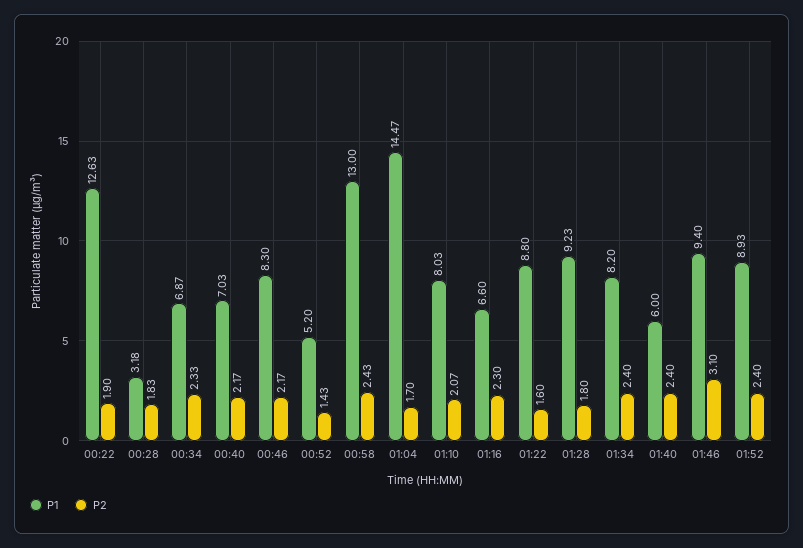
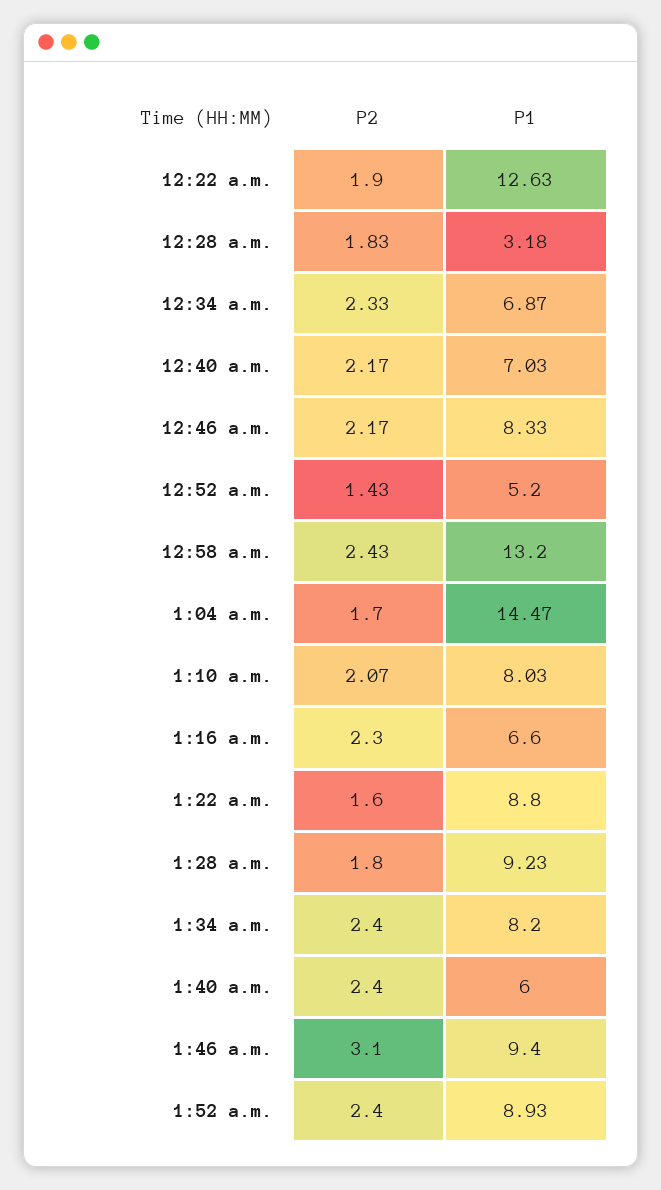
  {
    "P1": {
      "00:22": 12.63,
      "00:28": 3.18,
      "00:34": 6.87,
      "00:40": 7.03,
-     "00:46": 8.3,
+     "00:46": 8.33,
      "00:52": 5.2,
-     "00:58": 13,
+     "00:58": 13.2,
      "01:04": 14.47,
      "01:10": 8.03,
      "01:16": 6.6,
      "01:22": 8.8,
      "01:28": 9.23,
      "01:34": 8.2,
      "01:40": 6,
      "01:46": 9.4,
      "01:52": 8.93
    },
    "P2": {
      "00:22": 1.9,
      "00:28": 1.83,
      "00:34": 2.33,
      "00:40": 2.17,
      "00:46": 2.17,
      "00:52": 1.43,
      "00:58": 2.43,
      "01:04": 1.7,
      "01:10": 2.07,
      "01:16": 2.3,
      "01:22": 1.6,
      "01:28": 1.8,
      "01:34": 2.4,
      "01:40": 2.4,
      "01:46": 3.1,
      "01:52": 2.4
    }
  }

